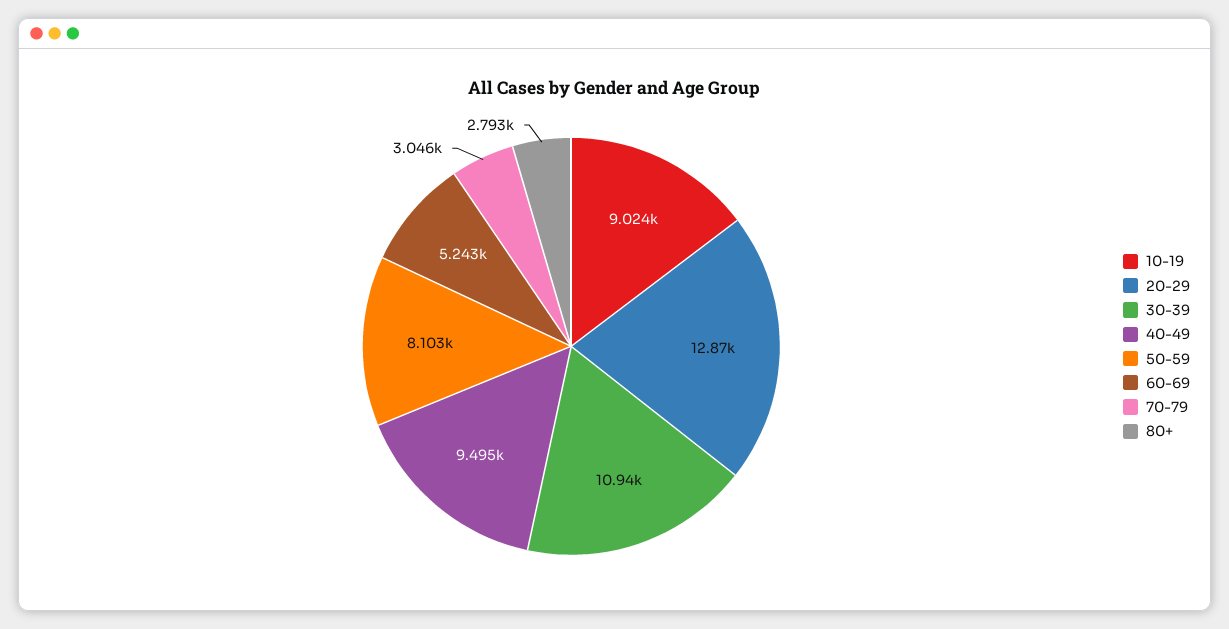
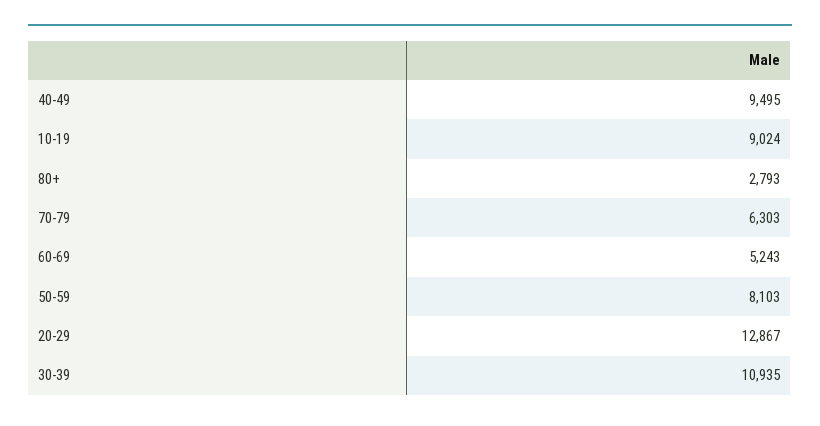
  {
    "10-19": 9024,
    "20-29": 12867,
    "30-39": 10935,
    "40-49": 9495,
    "50-59": 8103,
    "60-69": 5243,
-   "70-79": 3046,
+   "70-79": 6303,
    "80+": 2793
  }

